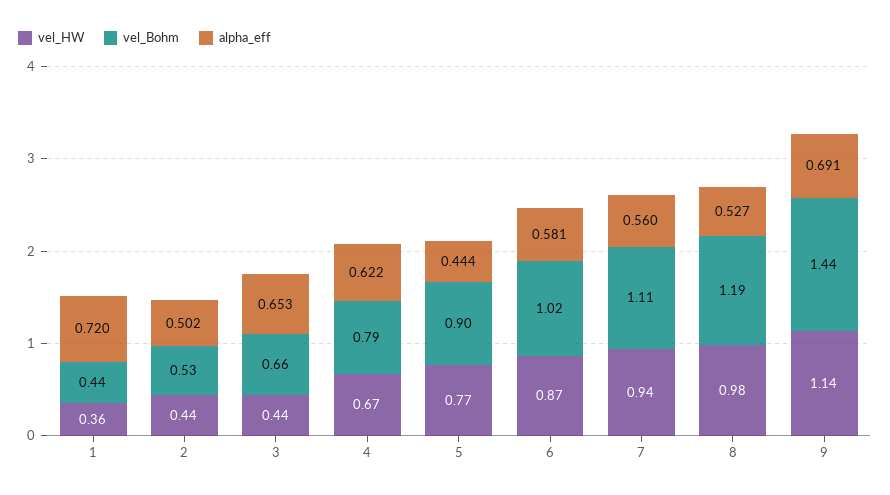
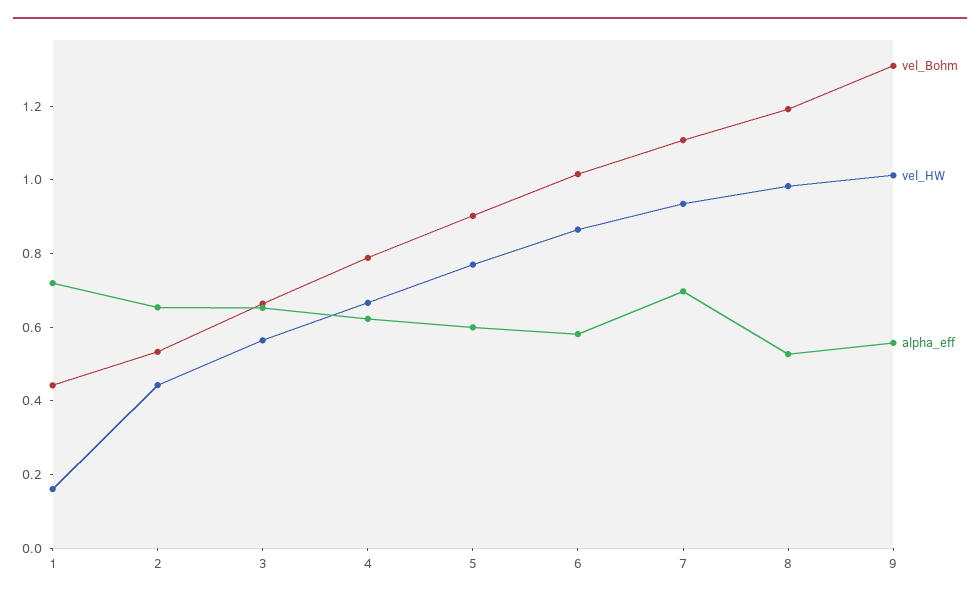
  {
    "vel_HW": {
-     "1": 0.36,
+     "1": 0.15,
      "2": 0.44,
-     "3": 0.44,
+     "3": 0.55,
      "4": 0.67,
      "5": 0.77,
      "6": 0.87,
      "7": 0.94,
      "8": 0.98,
-     "9": 1.14
+     "9": 1
    },
    "vel_Bohm": {
      "1": 0.44,
      "2": 0.53,
      "3": 0.66,
      "4": 0.79,
      "5": 0.9,
      "6": 1.02,
      "7": 1.11,
      "8": 1.19,
-     "9": 1.44
+     "9": 1.3
    },
    "alpha_eff": {
      "1": 0.72,
-     "2": 0.502,
+     "2": 0.65,
      "3": 0.653,
      "4": 0.622,
-     "5": 0.444,
+     "5": 0.6,
      "6": 0.581,
-     "7": 0.56,
+     "7": 0.7,
      "8": 0.527,
-     "9": 0.691
+     "9": 0.55
    }
  }

